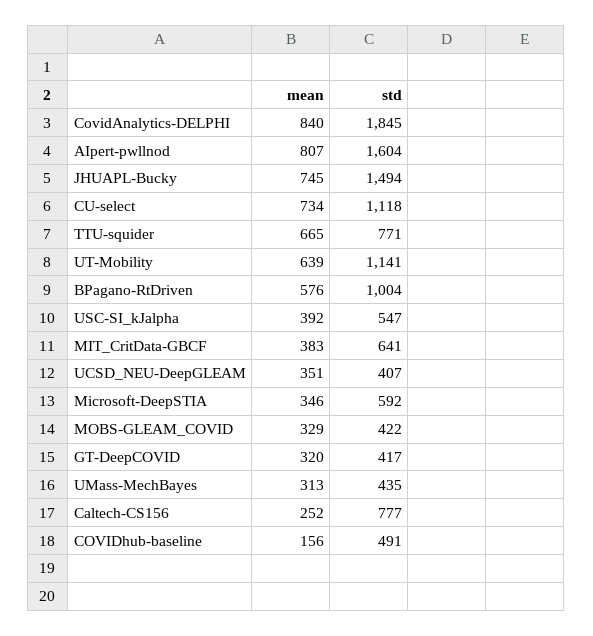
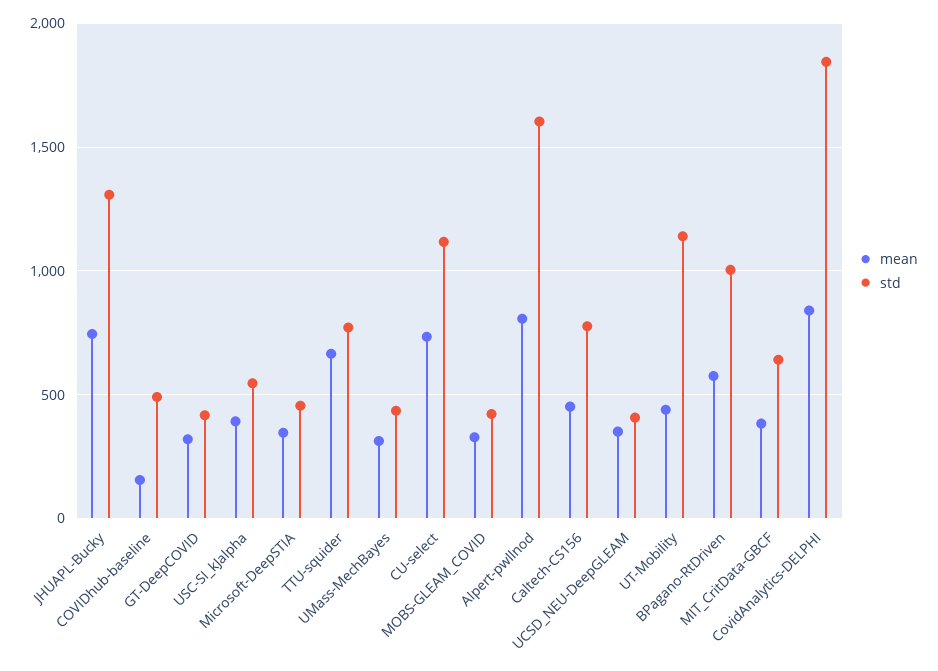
  {
    "mean": {
      "CovidAnalytics-DELPHI": 840,
      "AIpert-pwllnod": 807,
      "JHUAPL-Bucky": 745,
      "CU-select": 734,
      "TTU-squider": 665,
-     "UT-Mobility": 639,
+     "UT-Mobility": 450,
      "BPagano-RtDriven": 576,
      "USC-SI_kJalpha": 392,
      "MIT_CritData-GBCF": 383,
      "UCSD_NEU-DeepGLEAM": 351,
      "Microsoft-DeepSTIA": 346,
      "MOBS-GLEAM_COVID": 329,
      "GT-DeepCOVID": 320,
      "UMass-MechBayes": 313,
-     "Caltech-CS156": 252,
+     "Caltech-CS156": 450,
      "COVIDhub-baseline": 156
    },
    "std": {
      "CovidAnalytics-DELPHI": 1845,
      "AIpert-pwllnod": 1604,
-     "JHUAPL-Bucky": 1494,
+     "JHUAPL-Bucky": 1300,
      "CU-select": 1118,
      "TTU-squider": 771,
      "UT-Mobility": 1141,
      "BPagano-RtDriven": 1004,
      "USC-SI_kJalpha": 547,
      "MIT_CritData-GBCF": 641,
      "UCSD_NEU-DeepGLEAM": 407,
-     "Microsoft-DeepSTIA": 592,
+     "Microsoft-DeepSTIA": 450,
      "MOBS-GLEAM_COVID": 422,
      "GT-DeepCOVID": 417,
      "UMass-MechBayes": 435,
      "Caltech-CS156": 777,
      "COVIDhub-baseline": 491
    }
  }

